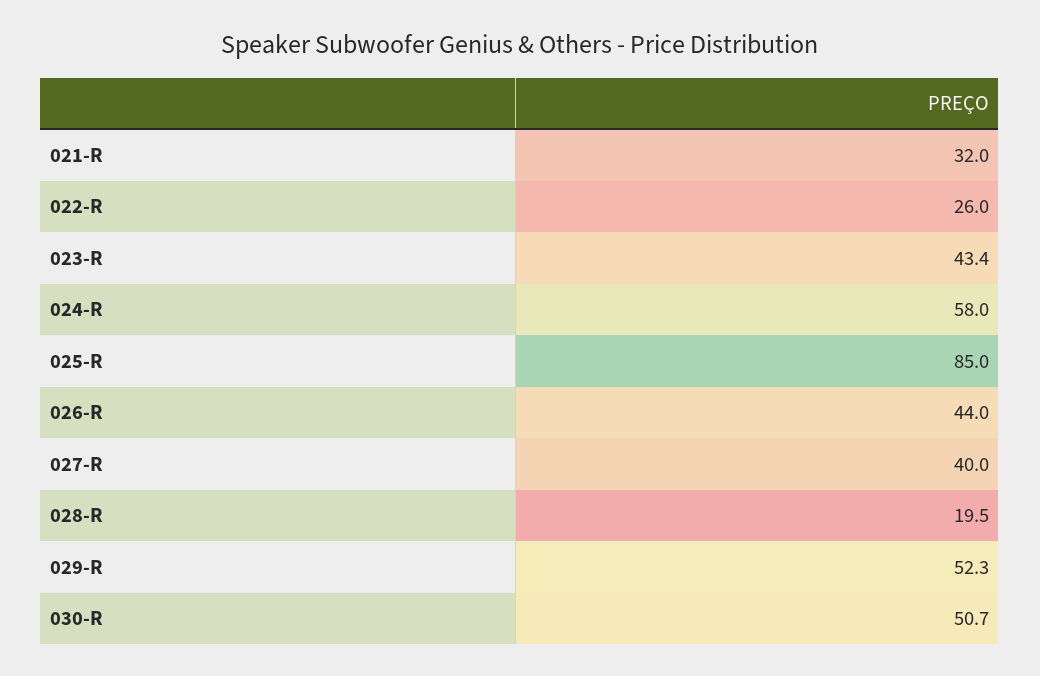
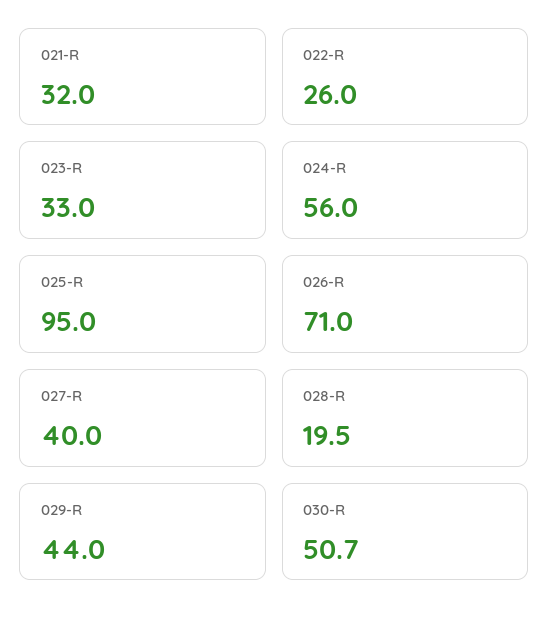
  {
    "021-R": 32,
    "022-R": 26,
-   "023-R": 43.4,
+   "023-R": 33,
-   "024-R": 58,
+   "024-R": 56,
-   "025-R": 85,
+   "025-R": 95,
-   "026-R": 44,
+   "026-R": 71,
    "027-R": 40,
    "028-R": 19.5,
-   "029-R": 52.3,
+   "029-R": 44,
    "030-R": 50.7
  }

